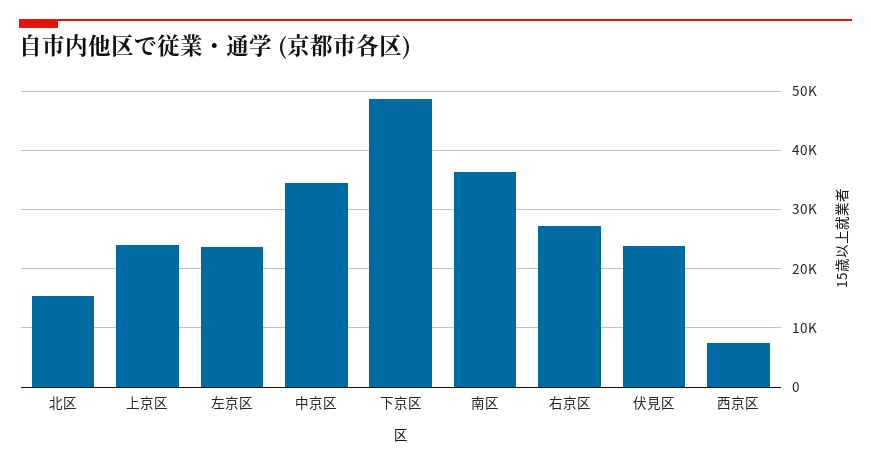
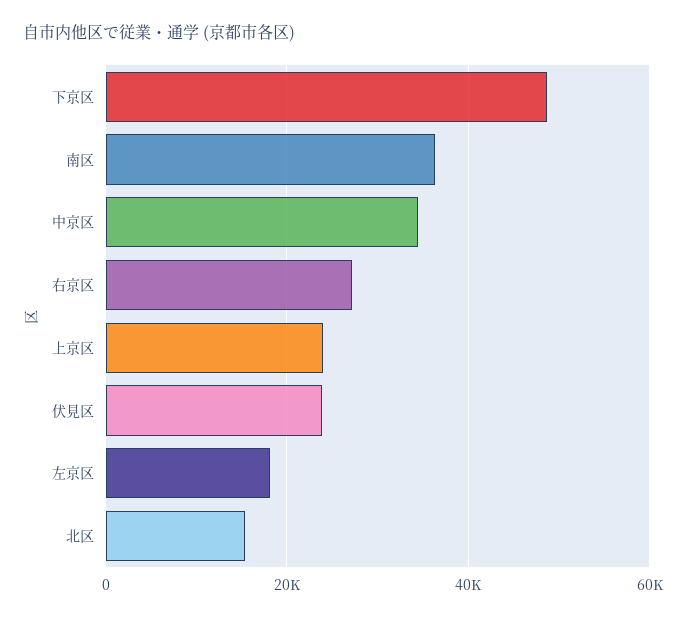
  {
    "北区": 16000,
    "上京区": 24000,
-   "左京区": 24000,
+   "左京区": 18000,
    "中京区": 34000,
    "下京区": 48000,
    "南区": 36000,
    "右京区": 28000,
-   "伏見区": 24000,
+   "伏見区": 24000
-   "西京区": 8000
  }

